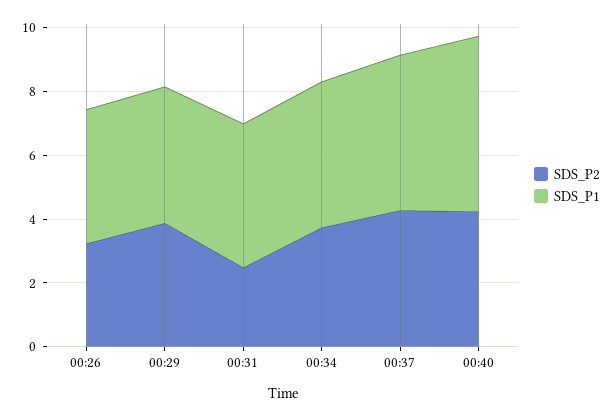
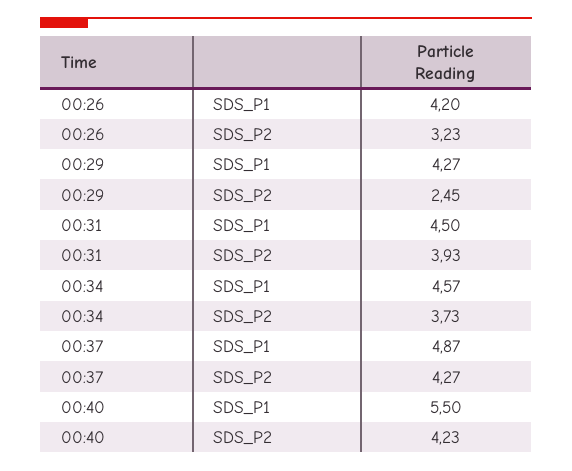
  {
    "SDS_P2": {
      "00:26": 3.23,
-     "00:29": 4,
+     "00:29": 2.45,
-     "00:31": 2.5,
+     "00:31": 3.93,
      "00:34": 3.73,
      "00:37": 4.27,
      "00:40": 4.23
    },
    "SDS_P1": {
      "00:26": 4.2,
      "00:29": 4.27,
      "00:31": 4.5,
      "00:34": 4.57,
      "00:37": 4.87,
      "00:40": 5.5
    }
  }

